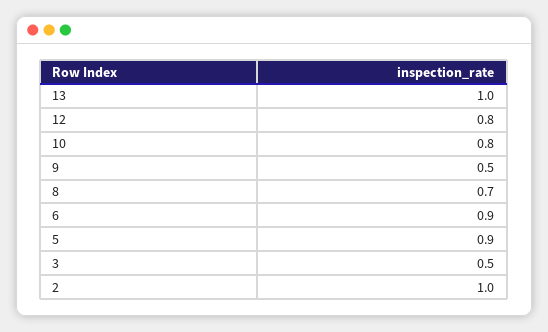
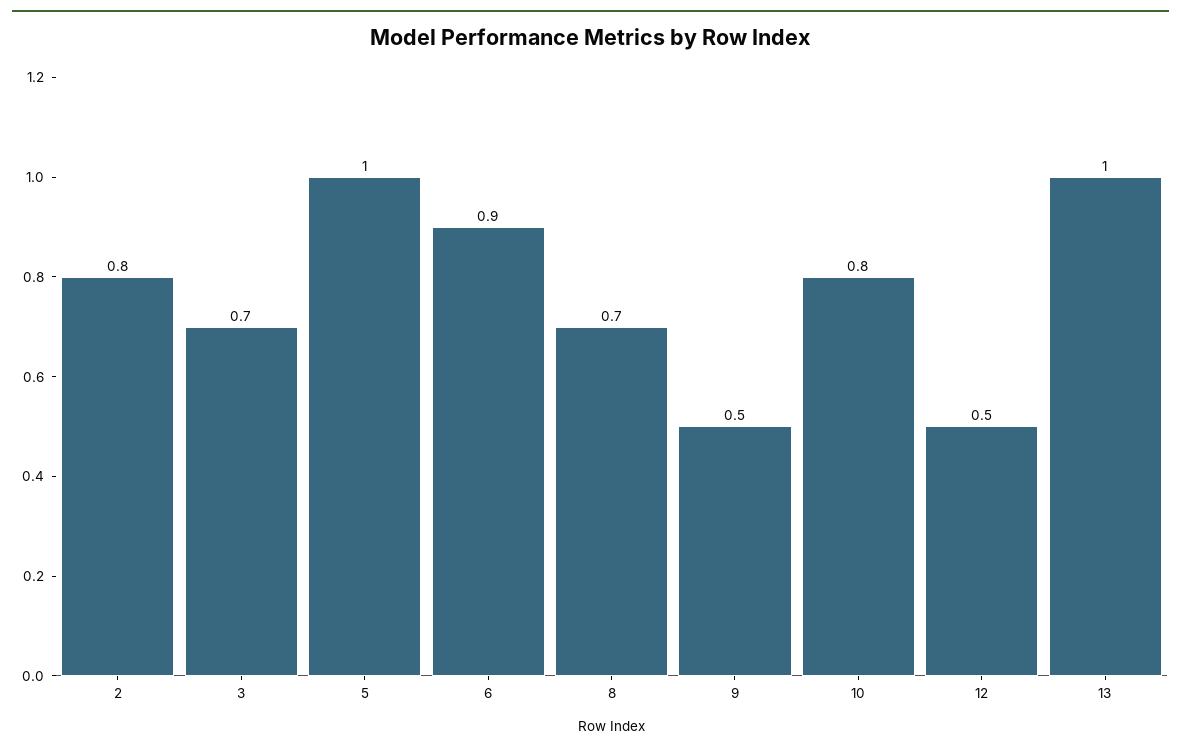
  {
    "13": 1,
-   "12": 0.8,
+   "12": 0.5,
    "10": 0.8,
    "9": 0.5,
    "8": 0.7,
    "6": 0.9,
-   "5": 0.9,
+   "5": 1,
-   "3": 0.5,
+   "3": 0.7,
-   "2": 1
+   "2": 0.8
  }

